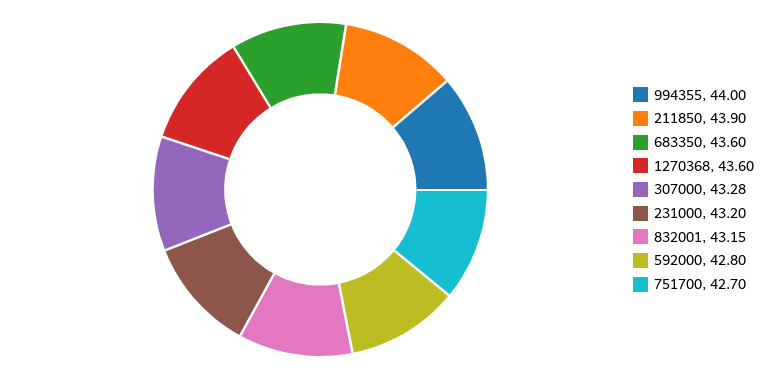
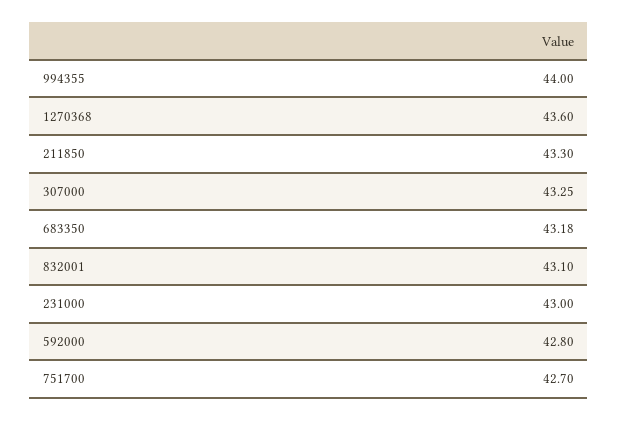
  {
    "994355": 44,
-   "211850": 43.9,
+   "211850": 43.3,
-   "683350": 43.6,
+   "683350": 43.18,
    "1270368": 43.6,
-   "307000": 43.28,
+   "307000": 43.25,
-   "231000": 43.2,
+   "231000": 43,
-   "832001": 43.15,
+   "832001": 43.1,
    "592000": 42.8,
    "751700": 42.7
  }

